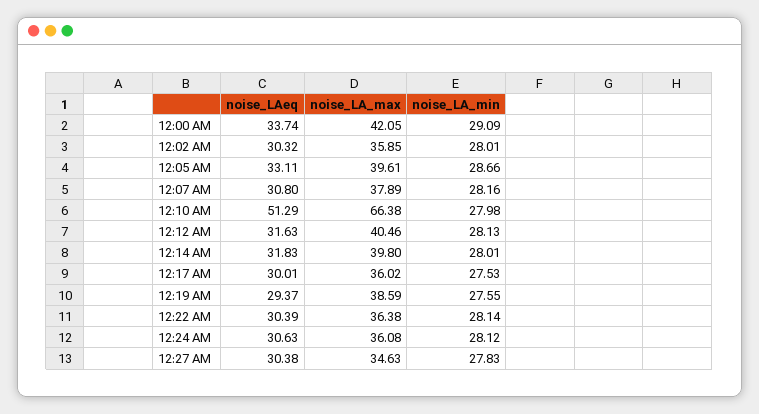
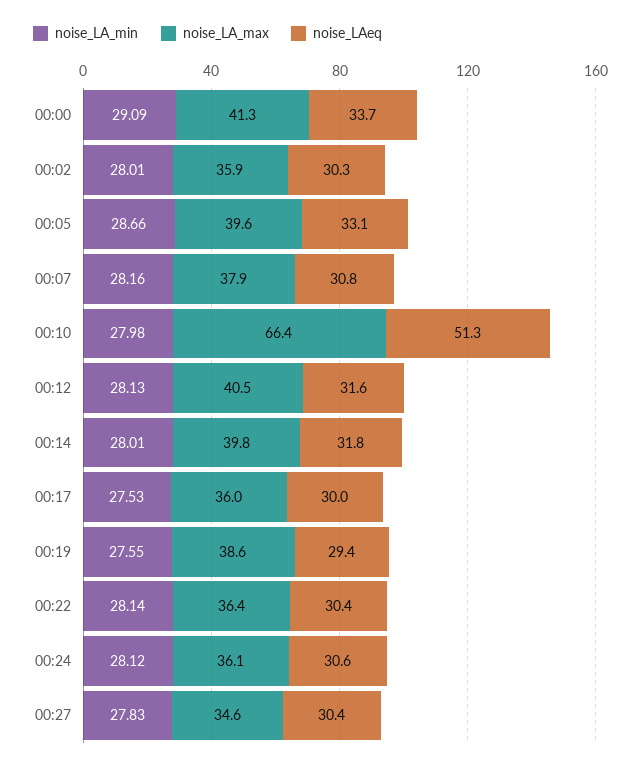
  {
    "noise_LAeq": {
      "12:00 AM": 33.74,
      "12:02 AM": 30.32,
      "12:05 AM": 33.11,
      "12:07 AM": 30.8,
      "12:10 AM": 51.29,
      "12:12 AM": 31.63,
      "12:14 AM": 31.83,
      "12:17 AM": 30.01,
      "12:19 AM": 29.37,
      "12:22 AM": 30.39,
      "12:24 AM": 30.63,
      "12:27 AM": 30.38
    },
    "noise_LA_max": {
-     "12:00 AM": 42.05,
+     "12:00 AM": 41.3,
      "12:02 AM": 35.85,
      "12:05 AM": 39.61,
      "12:07 AM": 37.89,
      "12:10 AM": 66.38,
      "12:12 AM": 40.46,
      "12:14 AM": 39.8,
      "12:17 AM": 36.02,
      "12:19 AM": 38.59,
      "12:22 AM": 36.38,
      "12:24 AM": 36.08,
      "12:27 AM": 34.63
    },
    "noise_LA_min": {
      "12:00 AM": 29.09,
      "12:02 AM": 28.01,
      "12:05 AM": 28.66,
      "12:07 AM": 28.16,
      "12:10 AM": 27.98,
      "12:12 AM": 28.13,
      "12:14 AM": 28.01,
      "12:17 AM": 27.53,
      "12:19 AM": 27.55,
      "12:22 AM": 28.14,
      "12:24 AM": 28.12,
      "12:27 AM": 27.83
    }
  }

